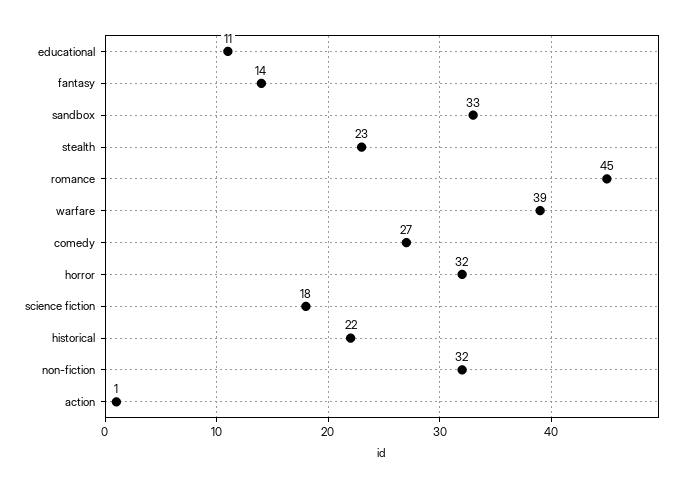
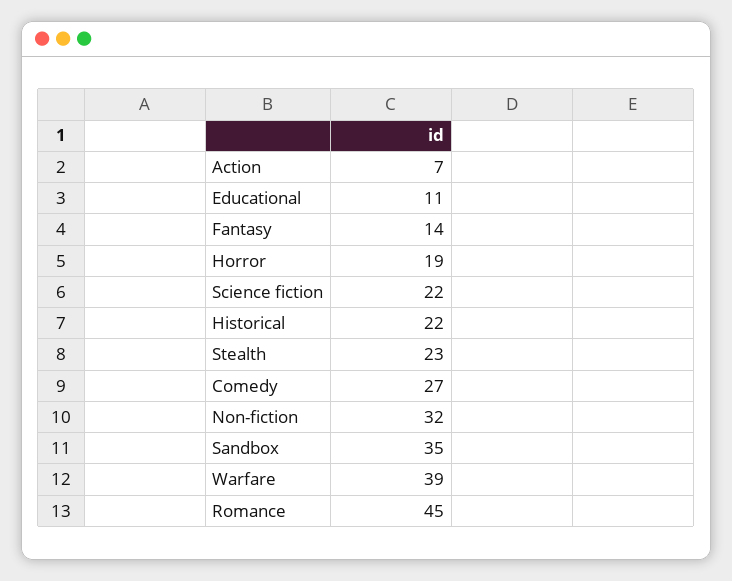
  {
    "educational": 11,
    "fantasy": 14,
-   "sandbox": 33,
+   "sandbox": 35,
    "stealth": 23,
    "romance": 45,
    "warfare": 39,
    "comedy": 27,
-   "horror": 32,
+   "horror": 19,
-   "science fiction": 18,
+   "science fiction": 22,
    "historical": 22,
    "non-fiction": 32,
-   "action": 1
+   "action": 7
  }

